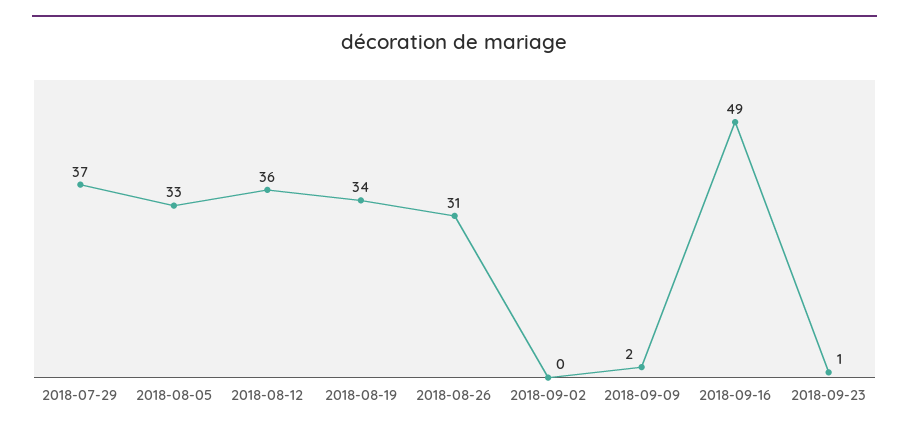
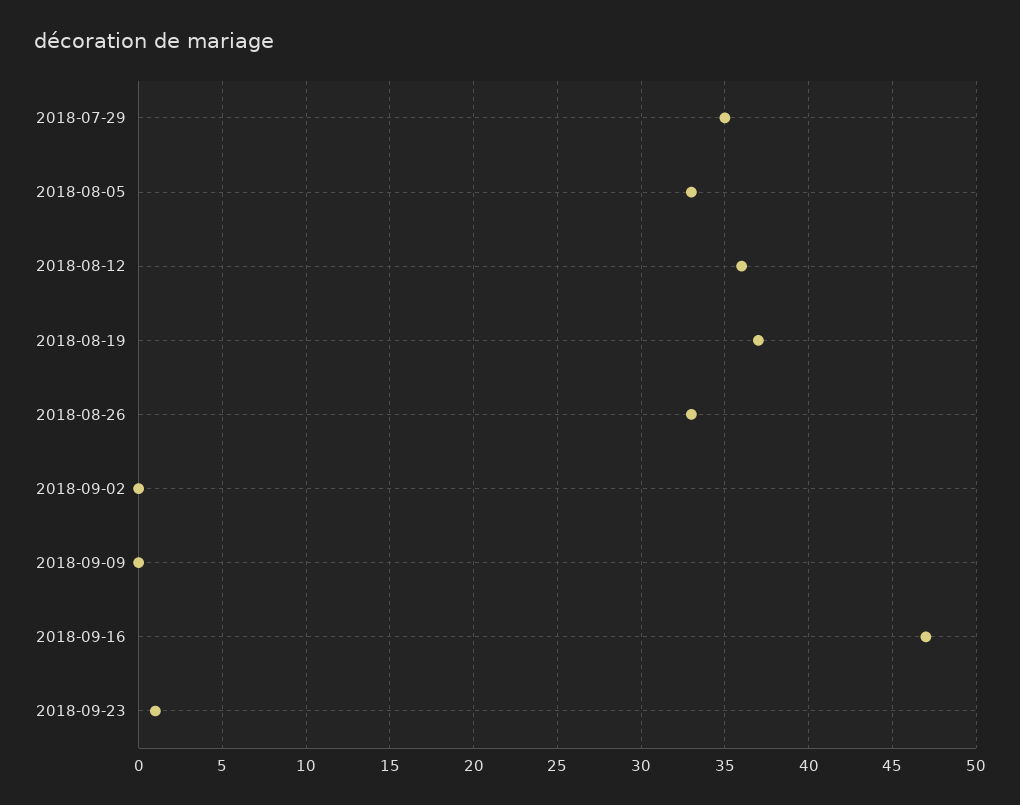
  {
-   "2018-07-29": 37,
+   "2018-07-29": 35,
    "2018-08-05": 33,
    "2018-08-12": 36,
-   "2018-08-19": 34,
+   "2018-08-19": 37,
-   "2018-08-26": 31,
+   "2018-08-26": 33,
    "2018-09-02": 0,
-   "2018-09-09": 2,
+   "2018-09-09": 0,
-   "2018-09-16": 49,
+   "2018-09-16": 47,
    "2018-09-23": 1
  }

